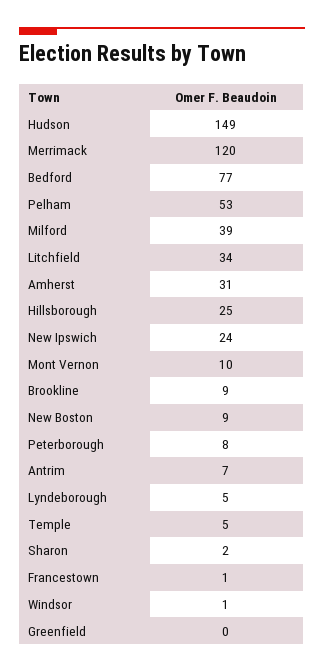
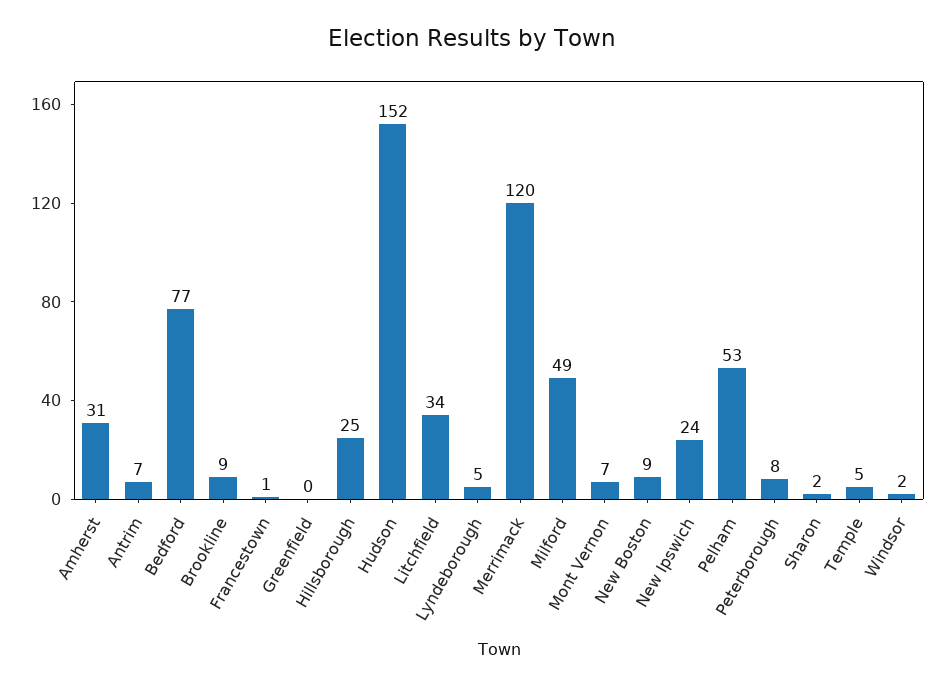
  {
-   "Hudson": 149,
+   "Hudson": 152,
    "Merrimack": 120,
    "Bedford": 77,
    "Pelham": 53,
-   "Milford": 39,
+   "Milford": 49,
    "Litchfield": 34,
    "Amherst": 31,
    "Hillsborough": 25,
    "New Ipswich": 24,
-   "Mont Vernon": 10,
+   "Mont Vernon": 7,
    "Brookline": 9,
    "New Boston": 9,
    "Peterborough": 8,
    "Antrim": 7,
    "Lyndeborough": 5,
    "Temple": 5,
    "Sharon": 2,
    "Francestown": 1,
-   "Windsor": 1,
+   "Windsor": 2,
    "Greenfield": 0
  }

